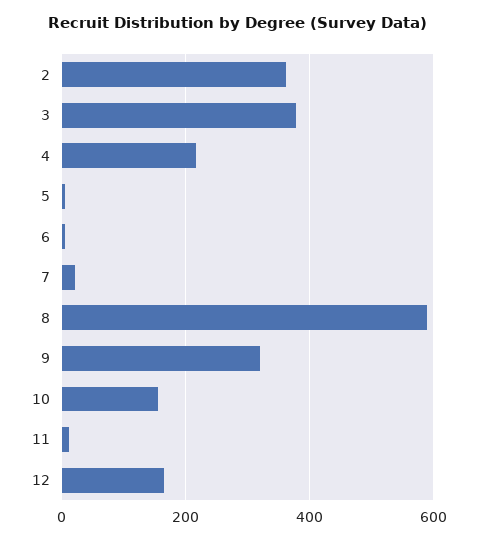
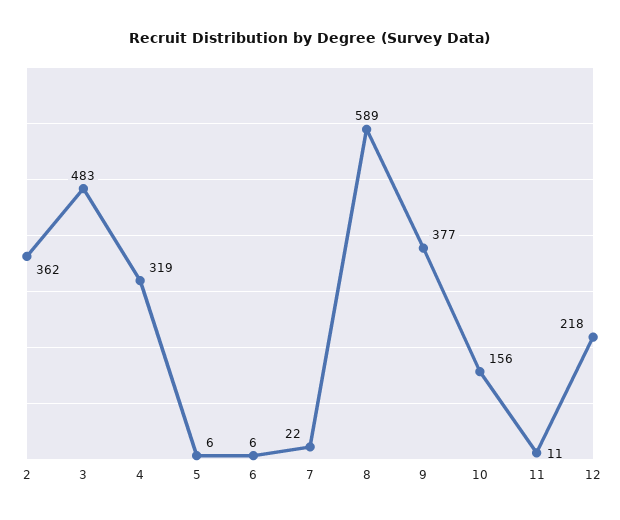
  {
    "2": 362,
-   "3": 380,
+   "3": 483,
-   "4": 220,
+   "4": 319,
    "5": 6,
    "6": 6,
    "7": 22,
    "8": 589,
-   "9": 320,
+   "9": 377,
    "10": 156,
    "11": 11,
-   "12": 160
+   "12": 218
  }

